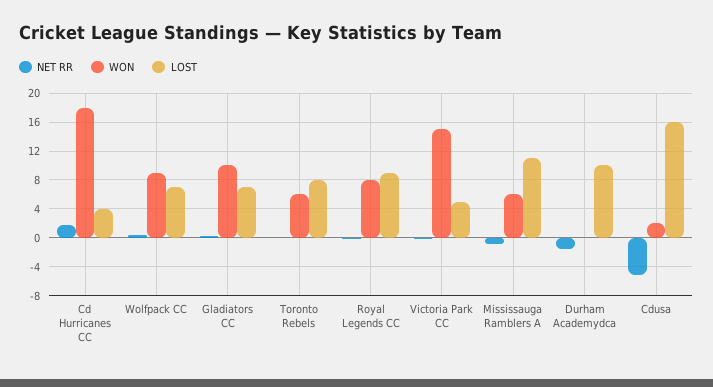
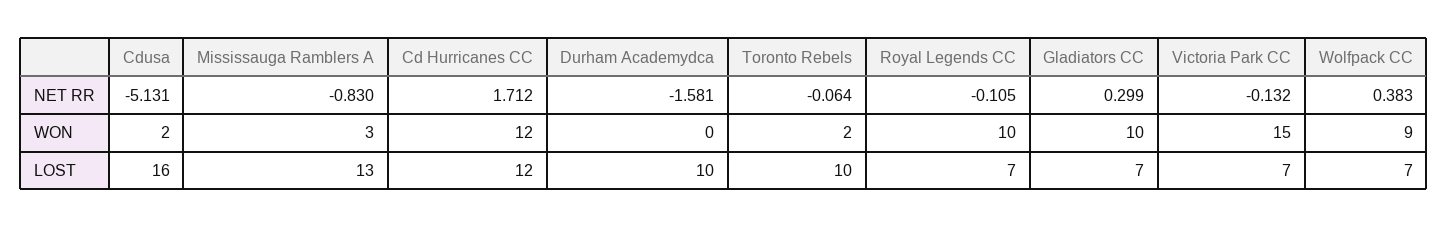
  {
    "NET RR": {
      "Cd Hurricanes CC": 1.712,
      "Wolfpack CC": 0.383,
      "Gladiators CC": 0.299,
      "Toronto Rebels": -0.064,
      "Royal Legends CC": -0.105,
      "Victoria Park CC": -0.132,
      "Mississauga Ramblers A": -0.83,
      "Durham Academydca": -1.581,
      "Cdusa": -5.131
    },
    "WON": {
-     "Cd Hurricanes CC": 18,
+     "Cd Hurricanes CC": 12,
      "Wolfpack CC": 9,
      "Gladiators CC": 10,
-     "Toronto Rebels": 6,
+     "Toronto Rebels": 2,
-     "Royal Legends CC": 8,
+     "Royal Legends CC": 10,
      "Victoria Park CC": 15,
-     "Mississauga Ramblers A": 6,
+     "Mississauga Ramblers A": 3,
      "Durham Academydca": 0,
      "Cdusa": 2
    },
    "LOST": {
-     "Cd Hurricanes CC": 4,
+     "Cd Hurricanes CC": 12,
      "Wolfpack CC": 7,
      "Gladiators CC": 7,
-     "Toronto Rebels": 8,
+     "Toronto Rebels": 10,
-     "Royal Legends CC": 9,
+     "Royal Legends CC": 7,
-     "Victoria Park CC": 5,
+     "Victoria Park CC": 7,
-     "Mississauga Ramblers A": 11,
+     "Mississauga Ramblers A": 13,
      "Durham Academydca": 10,
      "Cdusa": 16
    }
  }

